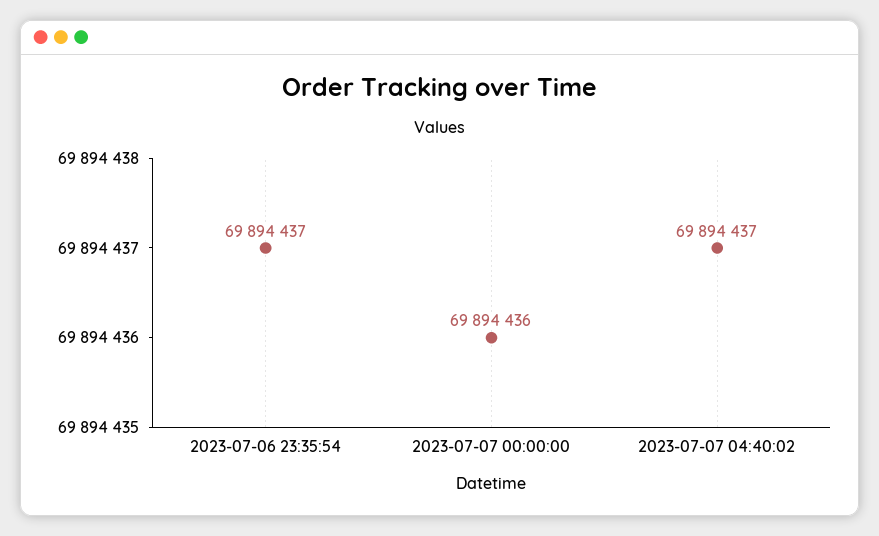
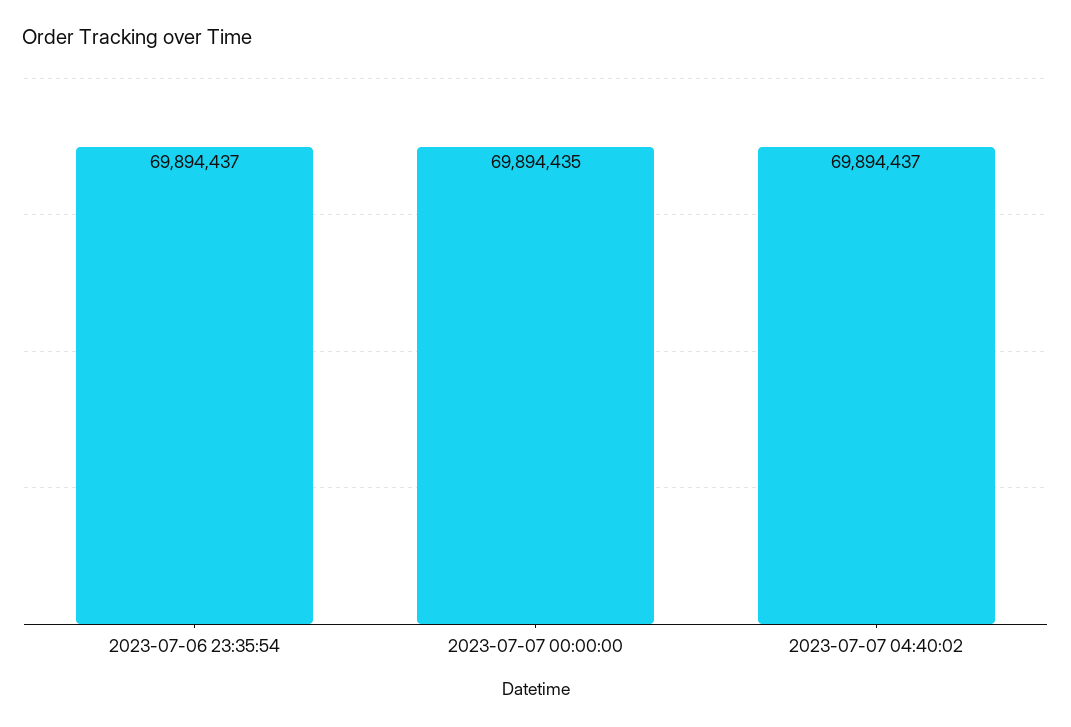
  {
    "2023-07-06 23:35:54": 69894437,
-   "2023-07-07 00:00:00": 69894436,
+   "2023-07-07 00:00:00": 69894435,
    "2023-07-07 04:40:02": 69894437
  }

